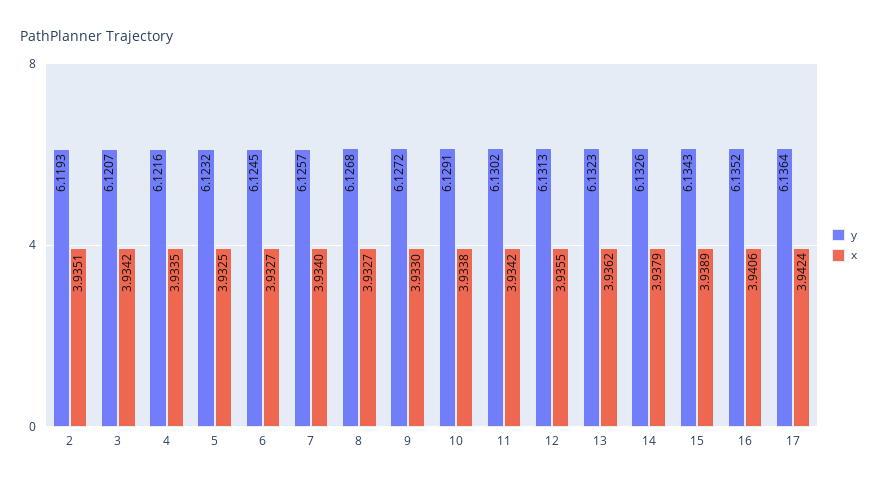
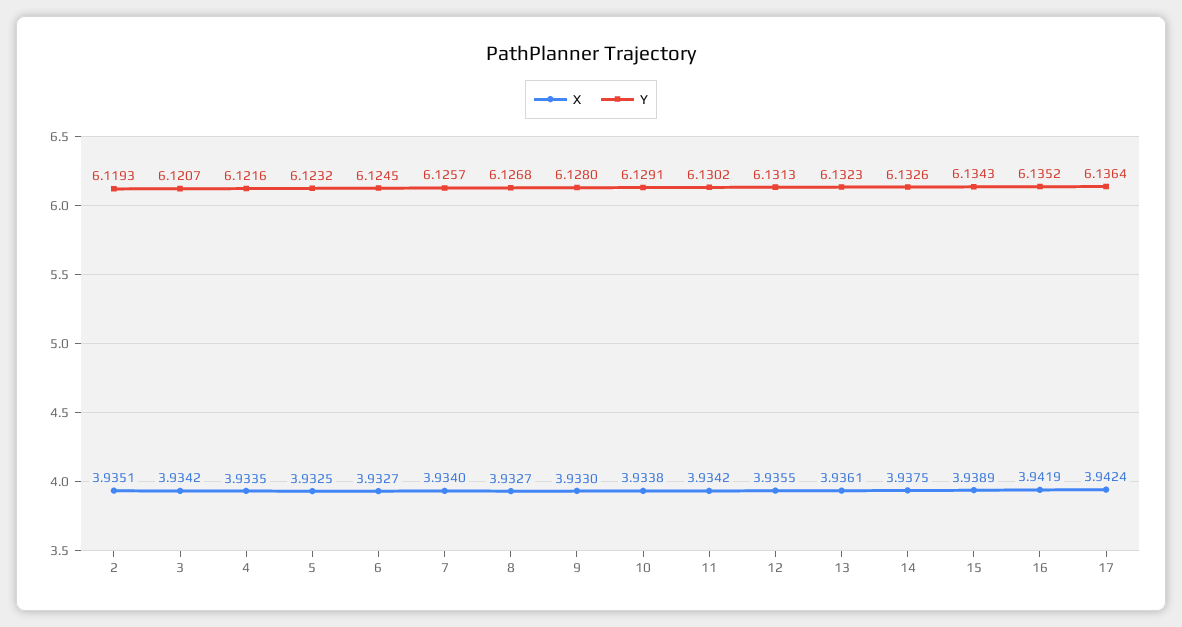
  {
    "y": {
      "2": 6.1193,
      "3": 6.1207,
      "4": 6.1216,
      "5": 6.1232,
      "6": 6.1245,
      "7": 6.1257,
      "8": 6.1268,
-     "9": 6.1272,
+     "9": 6.128,
      "10": 6.1291,
      "11": 6.1302,
      "12": 6.1313,
      "13": 6.1323,
      "14": 6.1326,
      "15": 6.1343,
      "16": 6.1352,
      "17": 6.1364
    },
    "x": {
      "2": 3.9351,
      "3": 3.9342,
      "4": 3.9335,
      "5": 3.9325,
      "6": 3.9327,
      "7": 3.934,
      "8": 3.9327,
      "9": 3.933,
      "10": 3.9338,
      "11": 3.9342,
      "12": 3.9355,
-     "13": 3.9362,
+     "13": 3.9361,
-     "14": 3.9379,
+     "14": 3.9375,
      "15": 3.9389,
-     "16": 3.9406,
+     "16": 3.9419,
      "17": 3.9424
    }
  }

